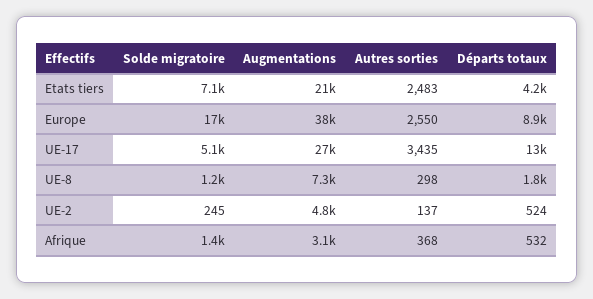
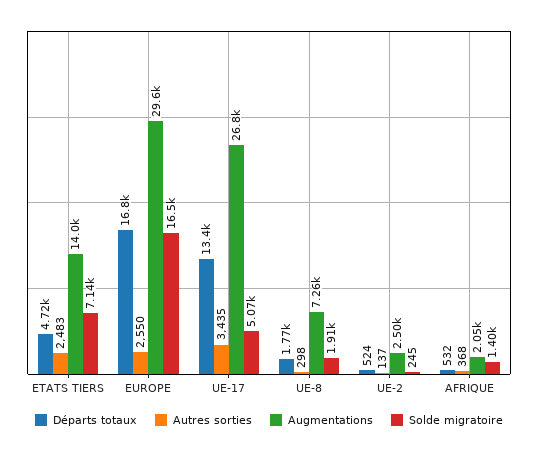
  {
    "Solde migratoire": {
      "Etats tiers": 7140,
      "Europe": 16500,
      "UE-17": 5070,
-     "UE-8": 1200,
+     "UE-8": 1910,
      "UE-2": 245,
      "Afrique": 1400
    },
    "Augmentations": {
-     "Etats tiers": 21000,
+     "Etats tiers": 14000,
-     "Europe": 38000,
+     "Europe": 29600,
      "UE-17": 26800,
      "UE-8": 7260,
-     "UE-2": 4800,
+     "UE-2": 2500,
-     "Afrique": 3100
+     "Afrique": 2050
    },
    "Autres sorties": {
      "Etats tiers": 2483,
      "Europe": 2550,
      "UE-17": 3435,
      "UE-8": 298,
      "UE-2": 137,
      "Afrique": 368
    },
    "Départs totaux": {
-     "Etats tiers": 4200,
+     "Etats tiers": 4720,
-     "Europe": 8900,
+     "Europe": 16800,
      "UE-17": 13400,
      "UE-8": 1770,
      "UE-2": 524,
      "Afrique": 532
    }
  }

